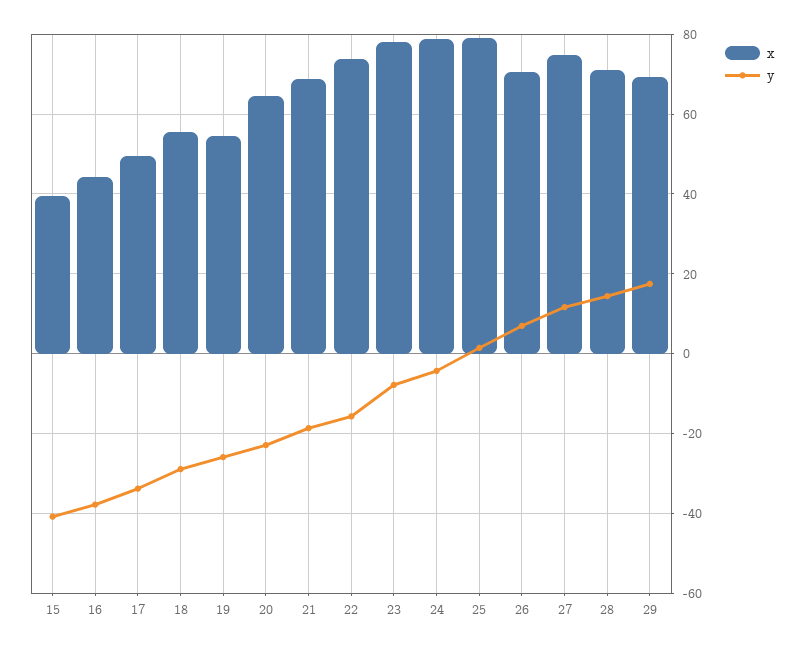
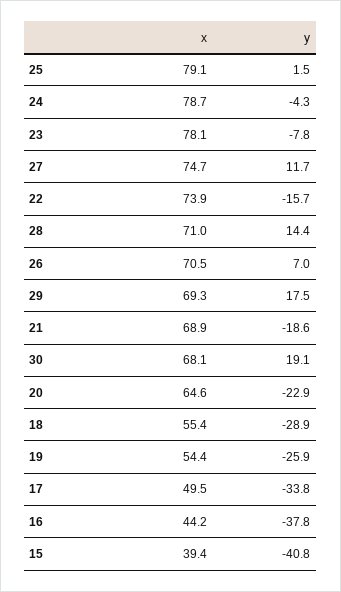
  {
    "x": {
      "15": 39.4,
      "16": 44.2,
      "17": 49.5,
      "18": 55.4,
      "19": 54.4,
      "20": 64.6,
      "21": 68.9,
      "22": 73.9,
      "23": 78.1,
      "24": 78.7,
      "25": 79.1,
      "26": 70.5,
      "27": 74.7,
      "28": 71,
-     "29": 69.3
+     "29": 69.3,
+     "30": 68.1
    },
    "y": {
      "15": -40.8,
      "16": -37.8,
      "17": -33.8,
      "18": -28.9,
      "19": -25.9,
      "20": -22.9,
      "21": -18.6,
      "22": -15.7,
      "23": -7.8,
      "24": -4.3,
      "25": 1.5,
      "26": 7,
      "27": 11.7,
      "28": 14.4,
-     "29": 17.5
+     "29": 17.5,
+     "30": 19.1
    }
  }

